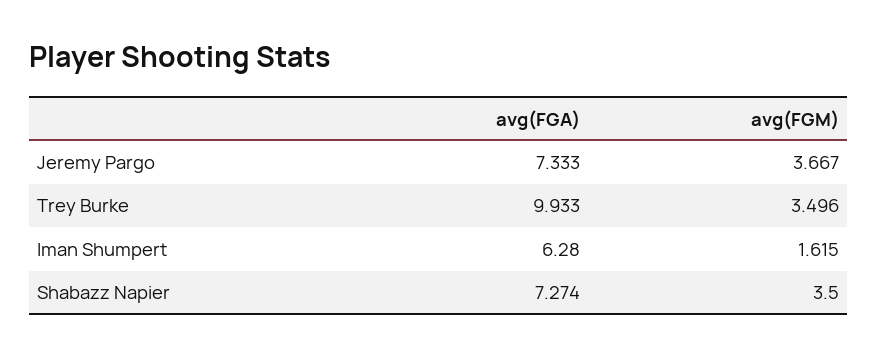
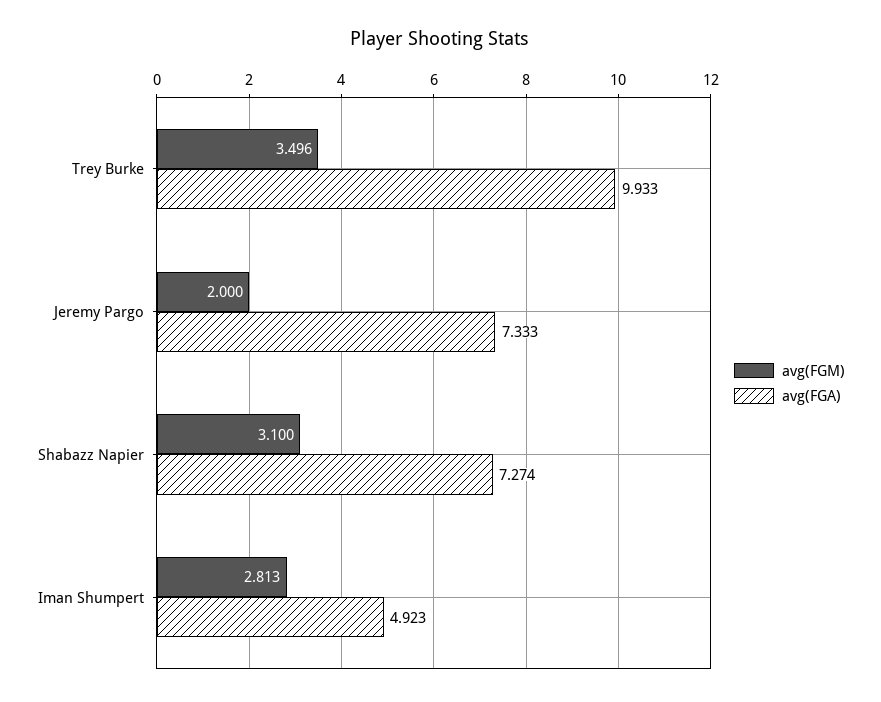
  {
    "avg(FGA)": {
      "Jeremy Pargo": 7.333,
      "Trey Burke": 9.933,
-     "Iman Shumpert": 6.28,
+     "Iman Shumpert": 4.923,
      "Shabazz Napier": 7.274
    },
    "avg(FGM)": {
-     "Jeremy Pargo": 3.667,
+     "Jeremy Pargo": 2,
      "Trey Burke": 3.496,
-     "Iman Shumpert": 1.615,
+     "Iman Shumpert": 2.813,
-     "Shabazz Napier": 3.5
+     "Shabazz Napier": 3.1
    }
  }

